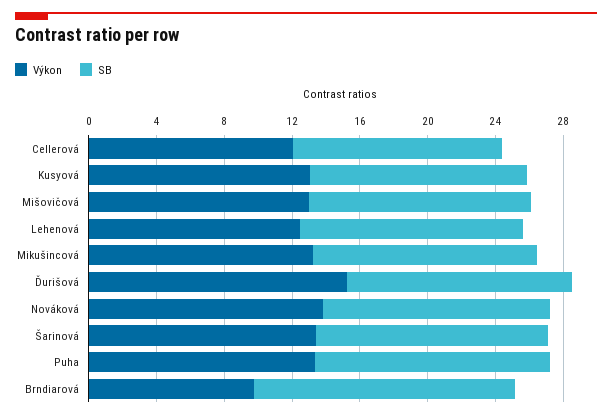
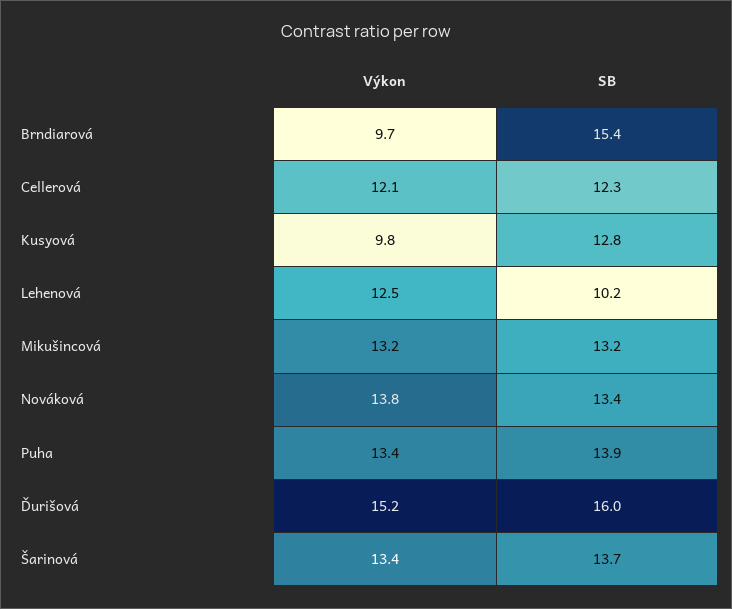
  {
    "Výkon": {
      "Cellerová": 12.1,
-     "Kusyová": 13,
+     "Kusyová": 9.8,
-     "Mišovičová": 13,
      "Lehenová": 12.5,
      "Mikušincová": 13.2,
      "Ďurišová": 15.2,
      "Nováková": 13.8,
      "Šarinová": 13.4,
      "Puha": 13.4,
      "Brndiarová": 9.7
    },
    "SB": {
      "Cellerová": 12.3,
      "Kusyová": 12.8,
-     "Mišovičová": 13,
-     "Lehenová": 13,
+     "Lehenová": 10.2,
      "Mikušincová": 13.2,
-     "Ďurišová": 13,
+     "Ďurišová": 16,
      "Nováková": 13.4,
      "Šarinová": 13.7,
      "Puha": 13.9,
      "Brndiarová": 15.4
    }
  }

